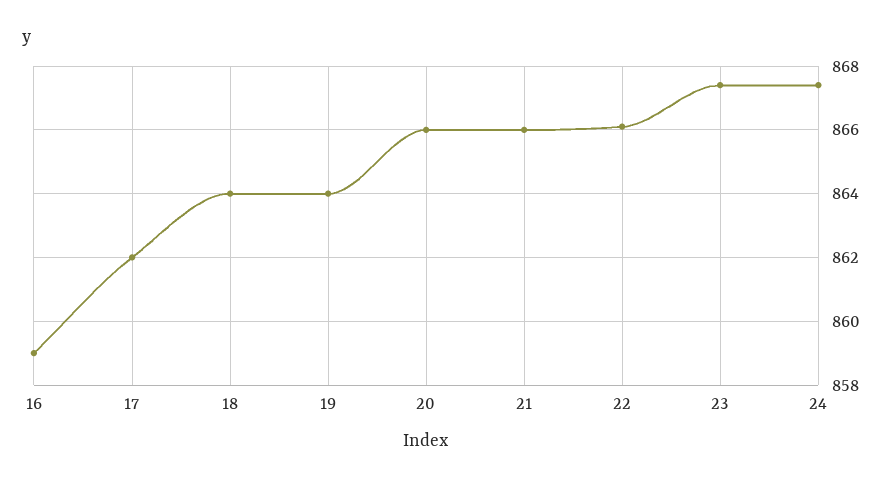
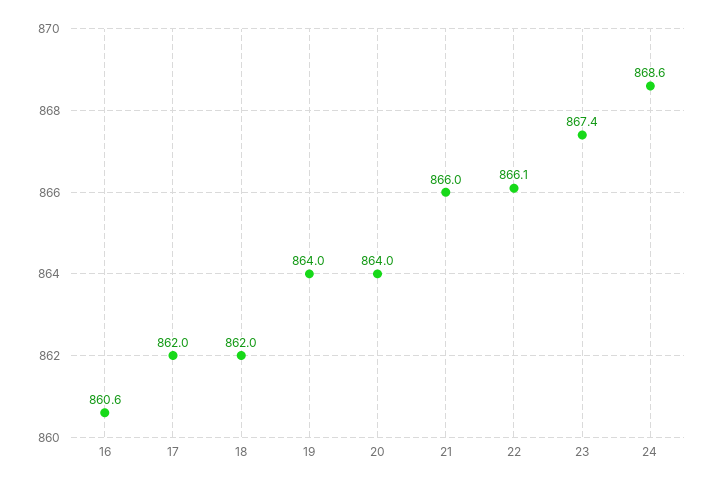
  {
-   "16": 859,
+   "16": 860.6,
    "17": 862,
-   "18": 864,
+   "18": 862,
    "19": 864,
-   "20": 866,
+   "20": 864,
    "21": 866,
    "22": 866.1,
    "23": 867.4,
-   "24": 867.5
+   "24": 868.6
  }

